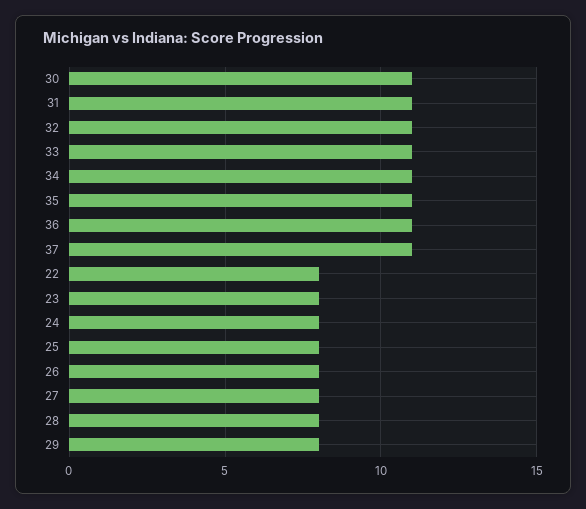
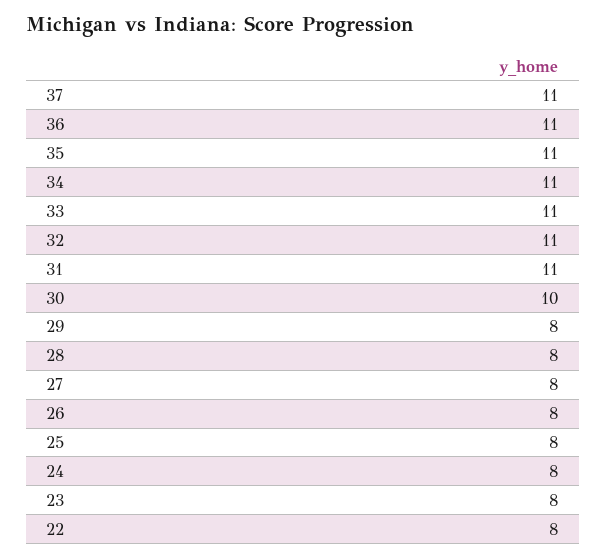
  {
-   "30": 11,
+   "30": 10,
    "31": 11,
    "32": 11,
    "33": 11,
    "34": 11,
    "35": 11,
    "36": 11,
    "37": 11,
    "22": 8,
    "23": 8,
    "24": 8,
    "25": 8,
    "26": 8,
    "27": 8,
    "28": 8,
    "29": 8
  }

